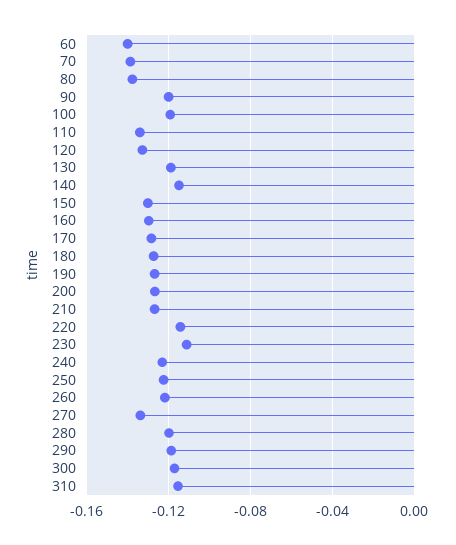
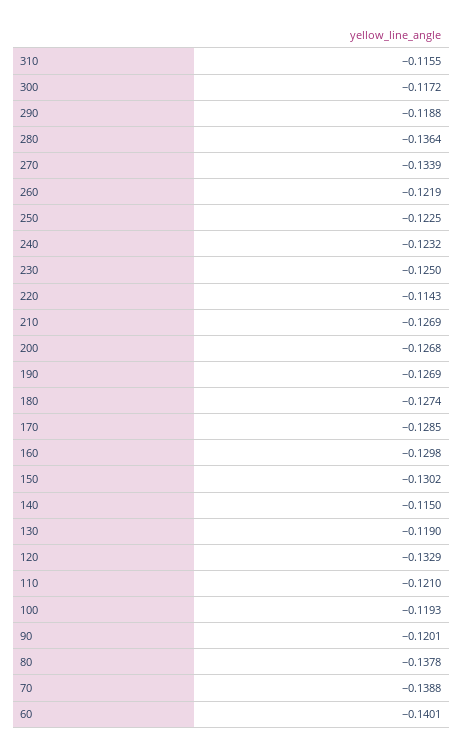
  {
    "60": -0.1401,
    "70": -0.1388,
    "80": -0.1378,
    "90": -0.1201,
    "100": -0.1193,
-   "110": -0.135,
+   "110": -0.121,
    "120": -0.1329,
    "130": -0.119,
    "140": -0.115,
    "150": -0.1302,
    "160": -0.1298,
    "170": -0.1285,
    "180": -0.1274,
    "190": -0.1269,
    "200": -0.1268,
    "210": -0.1269,
    "220": -0.1143,
-   "230": -0.11,
+   "230": -0.125,
    "240": -0.1232,
    "250": -0.1225,
    "260": -0.1219,
    "270": -0.1339,
-   "280": -0.12,
+   "280": -0.1364,
    "290": -0.1188,
    "300": -0.1172,
    "310": -0.1155
  }

